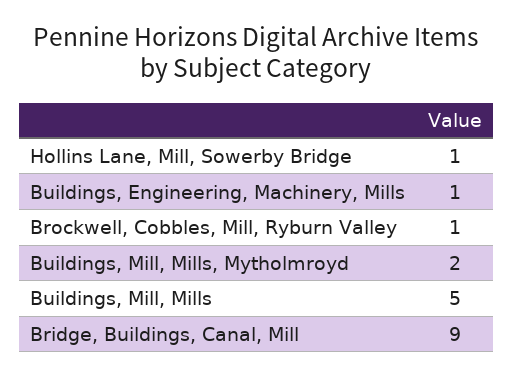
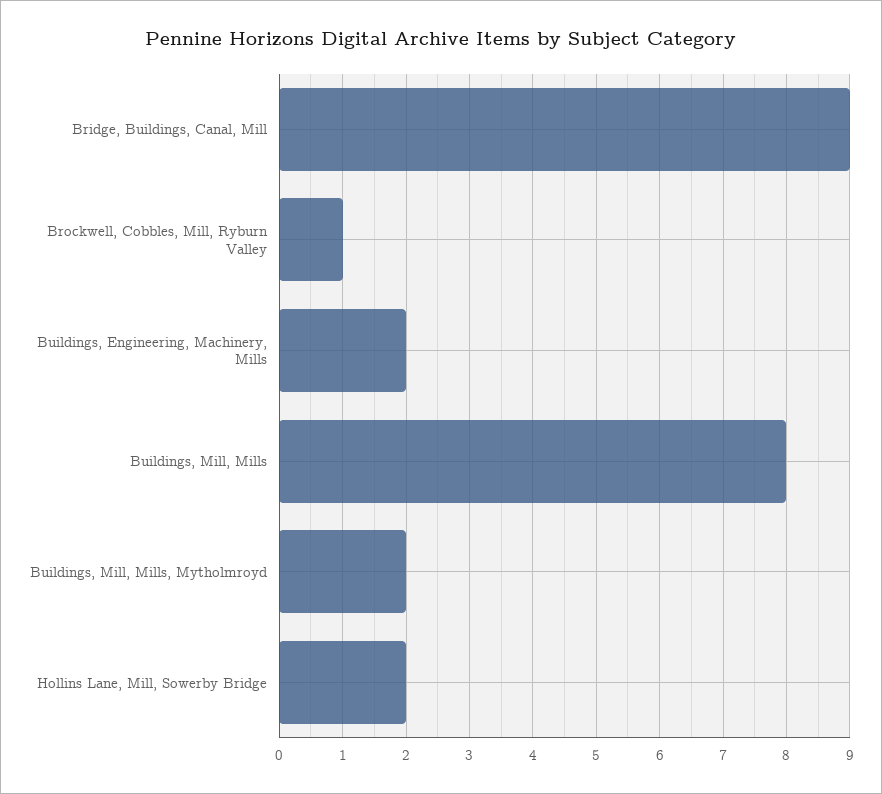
  {
-   "Hollins Lane, Mill, Sowerby Bridge": 1,
+   "Hollins Lane, Mill, Sowerby Bridge": 2,
-   "Buildings, Engineering, Machinery, Mills": 1,
+   "Buildings, Engineering, Machinery, Mills": 2,
    "Brockwell, Cobbles, Mill, Ryburn Valley": 1,
    "Buildings, Mill, Mills, Mytholmroyd": 2,
-   "Buildings, Mill, Mills": 5,
+   "Buildings, Mill, Mills": 8,
    "Bridge, Buildings, Canal, Mill": 9
  }

